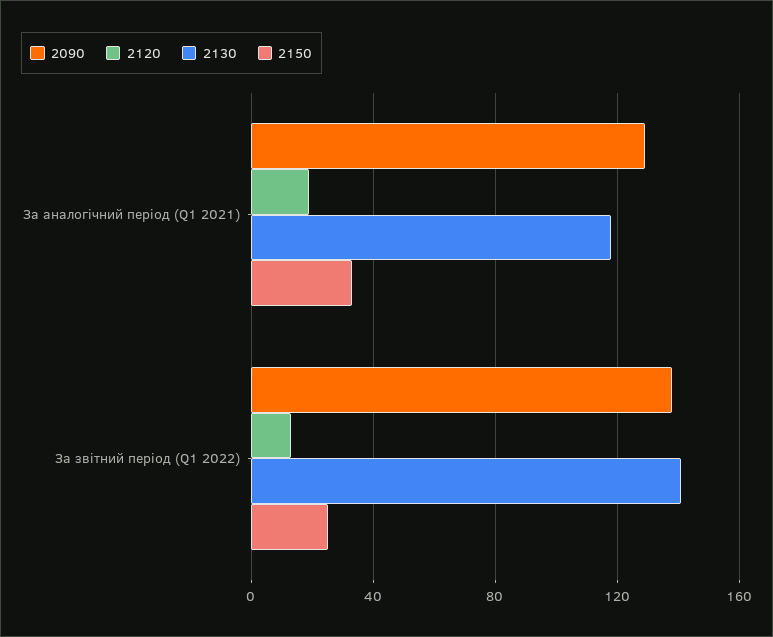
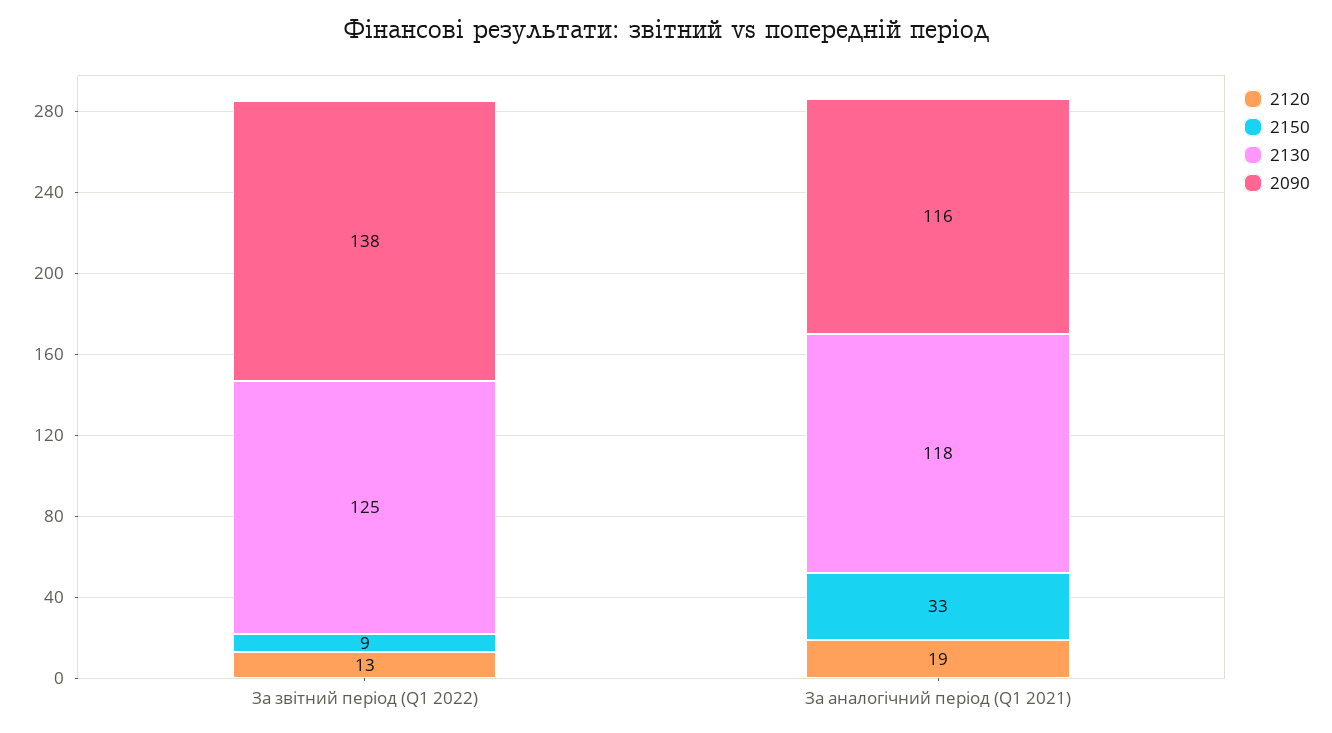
  {
    "2090": {
-     "За аналогічний період (Q1 2021)": 130,
+     "За аналогічний період (Q1 2021)": 116,
      "За звітний період (Q1 2022)": 138
    },
    "2120": {
      "За аналогічний період (Q1 2021)": 19,
      "За звітний період (Q1 2022)": 13
    },
    "2130": {
      "За аналогічний період (Q1 2021)": 118,
-     "За звітний період (Q1 2022)": 140
+     "За звітний період (Q1 2022)": 125
    },
    "2150": {
      "За аналогічний період (Q1 2021)": 33,
-     "За звітний період (Q1 2022)": 25
+     "За звітний період (Q1 2022)": 9
    }
  }

